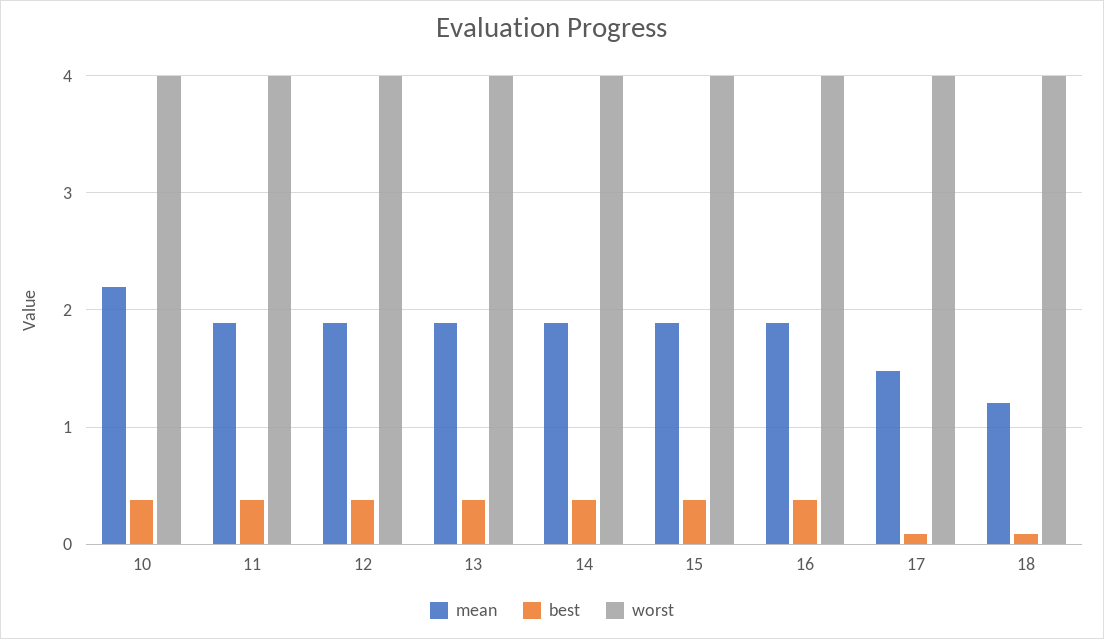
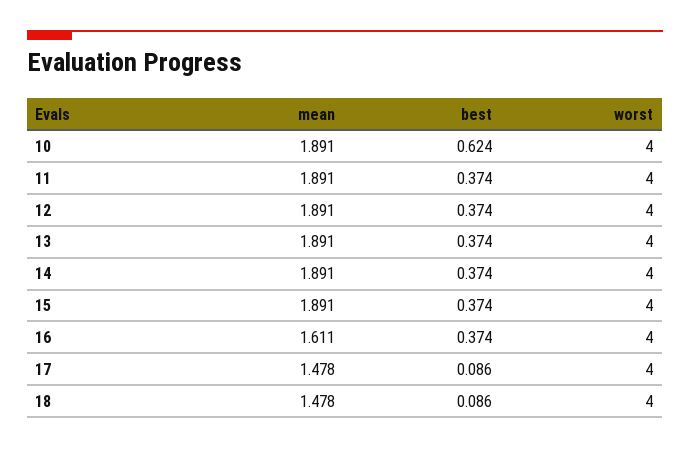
  {
    "mean": {
-     "10": 2.2,
+     "10": 1.891,
      "11": 1.891,
      "12": 1.891,
      "13": 1.891,
      "14": 1.891,
      "15": 1.891,
-     "16": 1.9,
+     "16": 1.611,
      "17": 1.478,
-     "18": 1.2
+     "18": 1.478
    },
    "best": {
-     "10": 0.4,
+     "10": 0.624,
      "11": 0.374,
      "12": 0.374,
      "13": 0.374,
      "14": 0.374,
      "15": 0.374,
      "16": 0.374,
      "17": 0.086,
      "18": 0.086
    },
    "worst": {
      "10": 4,
      "11": 4,
      "12": 4,
      "13": 4,
      "14": 4,
      "15": 4,
      "16": 4,
      "17": 4,
      "18": 4
    }
  }

